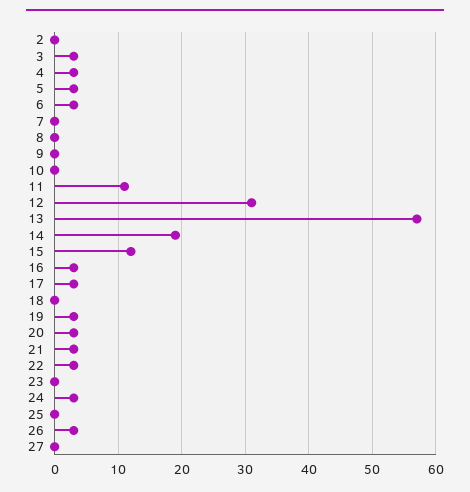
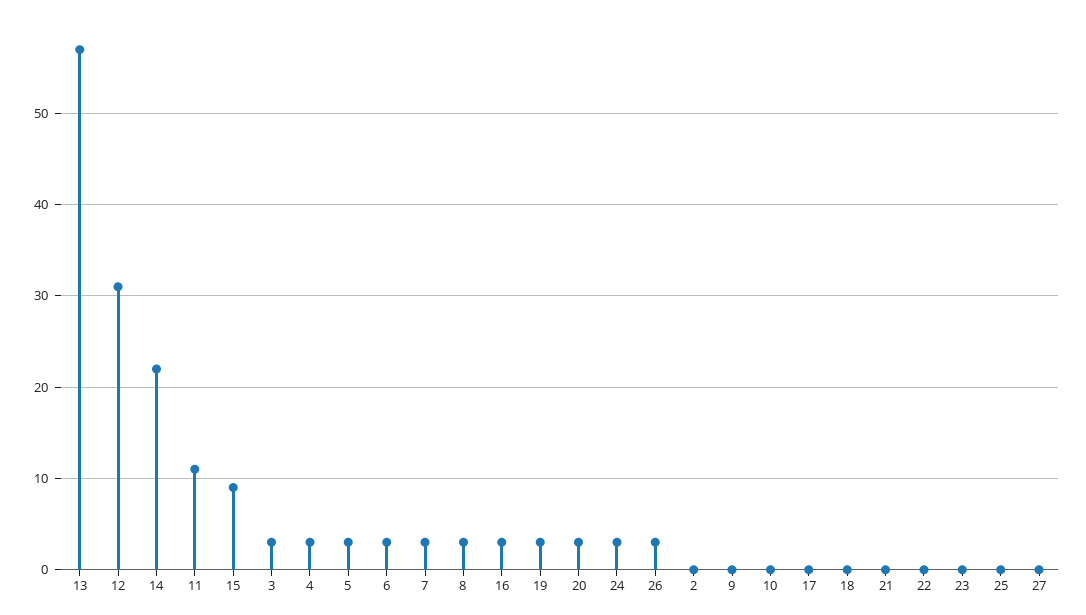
  {
    "2": 0,
    "3": 3,
    "4": 3,
    "5": 3,
    "6": 3,
-   "7": 0,
+   "7": 3,
-   "8": 0,
+   "8": 3,
    "9": 0,
    "10": 0,
    "11": 11,
    "12": 31,
    "13": 57,
-   "14": 19,
+   "14": 22,
-   "15": 12,
+   "15": 9,
    "16": 3,
-   "17": 3,
+   "17": 0,
    "18": 0,
    "19": 3,
    "20": 3,
-   "21": 3,
+   "21": 0,
-   "22": 3,
+   "22": 0,
    "23": 0,
    "24": 3,
    "25": 0,
    "26": 3,
    "27": 0
  }

